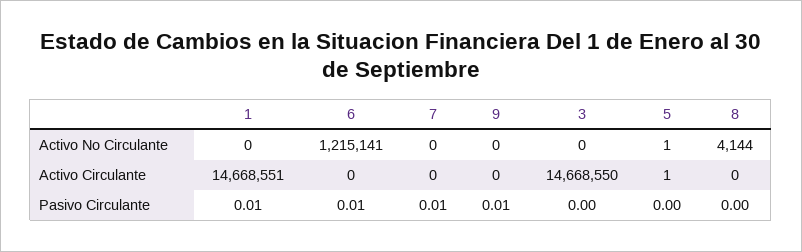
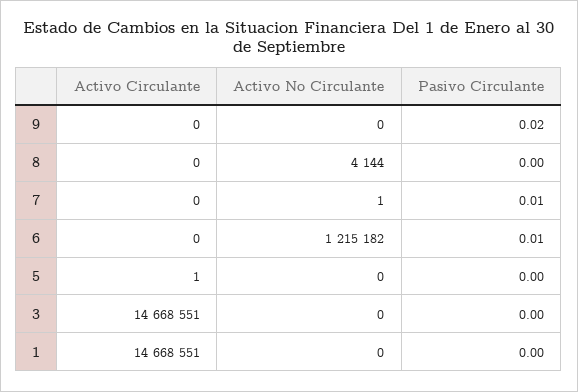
  {
    "1": {
      "Activo No Circulante": 0,
      "Activo Circulante": 14668551,
-     "Pasivo Circulante": 0.01
+     "Pasivo Circulante": 0
    },
    "6": {
-     "Activo No Circulante": 1215141,
+     "Activo No Circulante": 1215182,
      "Activo Circulante": 0,
      "Pasivo Circulante": 0.01
    },
    "7": {
-     "Activo No Circulante": 0,
+     "Activo No Circulante": 1,
      "Activo Circulante": 0,
      "Pasivo Circulante": 0.01
    },
    "9": {
      "Activo No Circulante": 0,
      "Activo Circulante": 0,
-     "Pasivo Circulante": 0.01
+     "Pasivo Circulante": 0.02
    },
    "3": {
      "Activo No Circulante": 0,
-     "Activo Circulante": 14668550,
+     "Activo Circulante": 14668551,
      "Pasivo Circulante": 0
    },
    "5": {
-     "Activo No Circulante": 1,
+     "Activo No Circulante": 0,
      "Activo Circulante": 1,
      "Pasivo Circulante": 0
    },
    "8": {
      "Activo No Circulante": 4144,
      "Activo Circulante": 0,
      "Pasivo Circulante": 0
    }
  }

